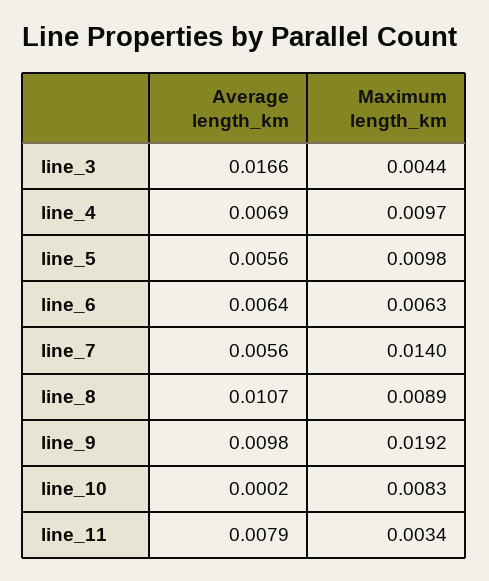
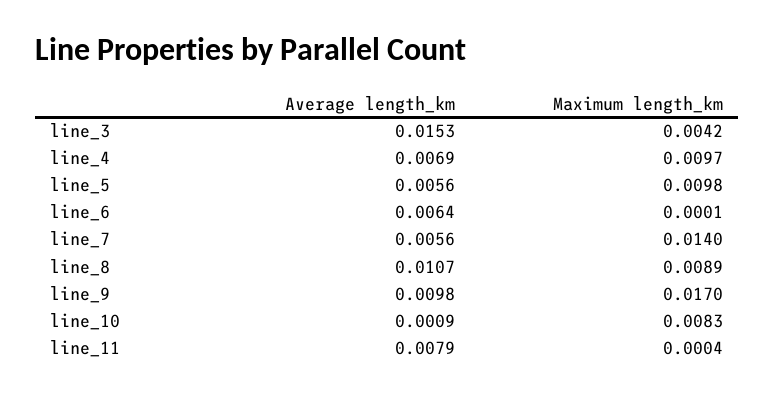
  {
    "Average length_km": {
-     "line_3": 0.0166,
+     "line_3": 0.0153,
      "line_4": 0.0069,
      "line_5": 0.0056,
      "line_6": 0.0064,
      "line_7": 0.0056,
      "line_8": 0.0107,
      "line_9": 0.0098,
-     "line_10": 0.0002,
+     "line_10": 0.0009,
      "line_11": 0.0079
    },
    "Maximum length_km": {
-     "line_3": 0.0044,
+     "line_3": 0.0042,
      "line_4": 0.0097,
      "line_5": 0.0098,
-     "line_6": 0.0063,
+     "line_6": 0.0001,
      "line_7": 0.014,
      "line_8": 0.0089,
-     "line_9": 0.0192,
+     "line_9": 0.017,
      "line_10": 0.0083,
-     "line_11": 0.0034
+     "line_11": 0.0004
    }
  }

